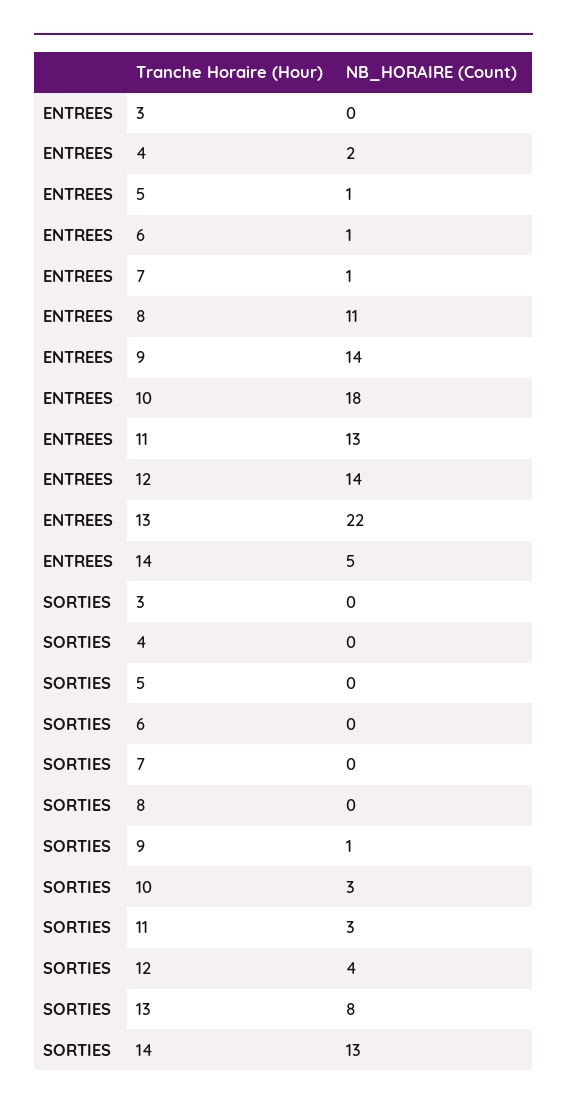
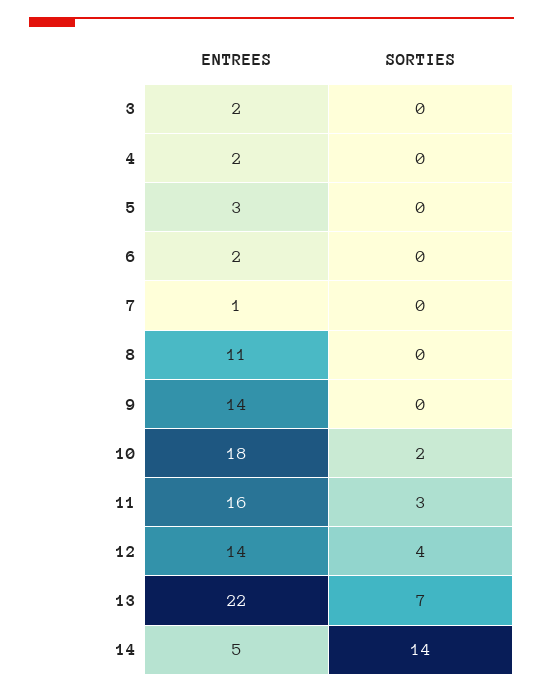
  {
    "ENTREES": {
-     "3": 0,
+     "3": 2,
      "4": 2,
-     "5": 1,
+     "5": 3,
-     "6": 1,
+     "6": 2,
      "7": 1,
      "8": 11,
      "9": 14,
      "10": 18,
-     "11": 13,
+     "11": 16,
      "12": 14,
      "13": 22,
      "14": 5
    },
    "SORTIES": {
      "3": 0,
      "4": 0,
      "5": 0,
      "6": 0,
      "7": 0,
      "8": 0,
-     "9": 1,
+     "9": 0,
-     "10": 3,
+     "10": 2,
      "11": 3,
      "12": 4,
-     "13": 8,
+     "13": 7,
-     "14": 13
+     "14": 14
    }
  }

